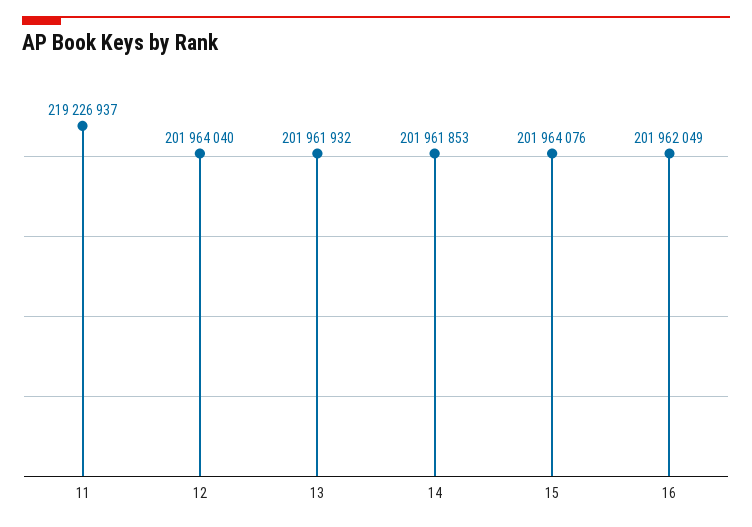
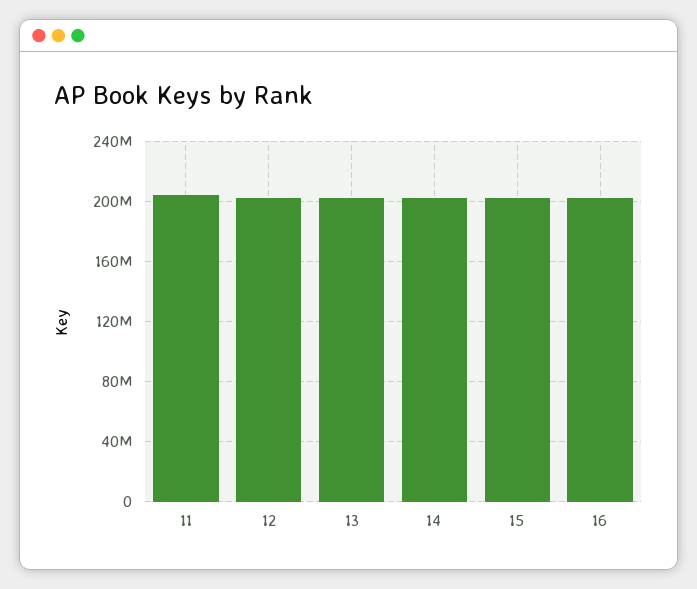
  {
-   "11": 219226937,
+   "11": 205000000,
    "12": 201964040,
    "13": 201961932,
    "14": 201961853,
    "15": 201964076,
    "16": 201962049
  }

